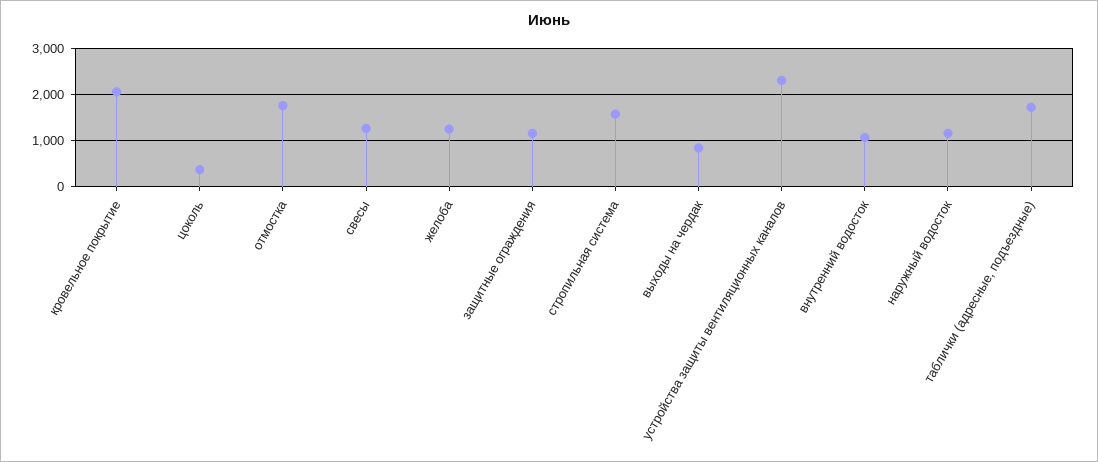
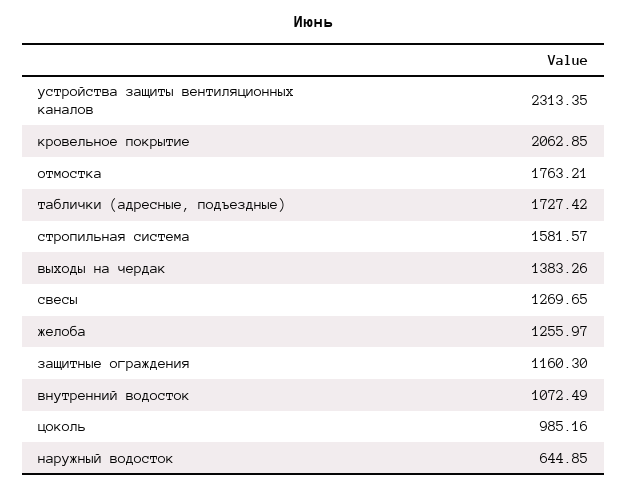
  {
    "кровельное покрытие": 2062.85,
-   "цоколь": 400,
+   "цоколь": 985.16,
    "отмостка": 1763.21,
    "свесы": 1269.65,
    "желоба": 1255.97,
    "защитные ограждения": 1160.3,
    "стропильная система": 1581.57,
-   "выходы на чердак": 800,
+   "выходы на чердак": 1383.26,
    "устройства защиты вентиляционных каналов": 2313.35,
    "внутренний водосток": 1072.49,
-   "наружный водосток": 1200,
+   "наружный водосток": 644.85,
    "таблички (адресные, подъездные)": 1727.42
  }

